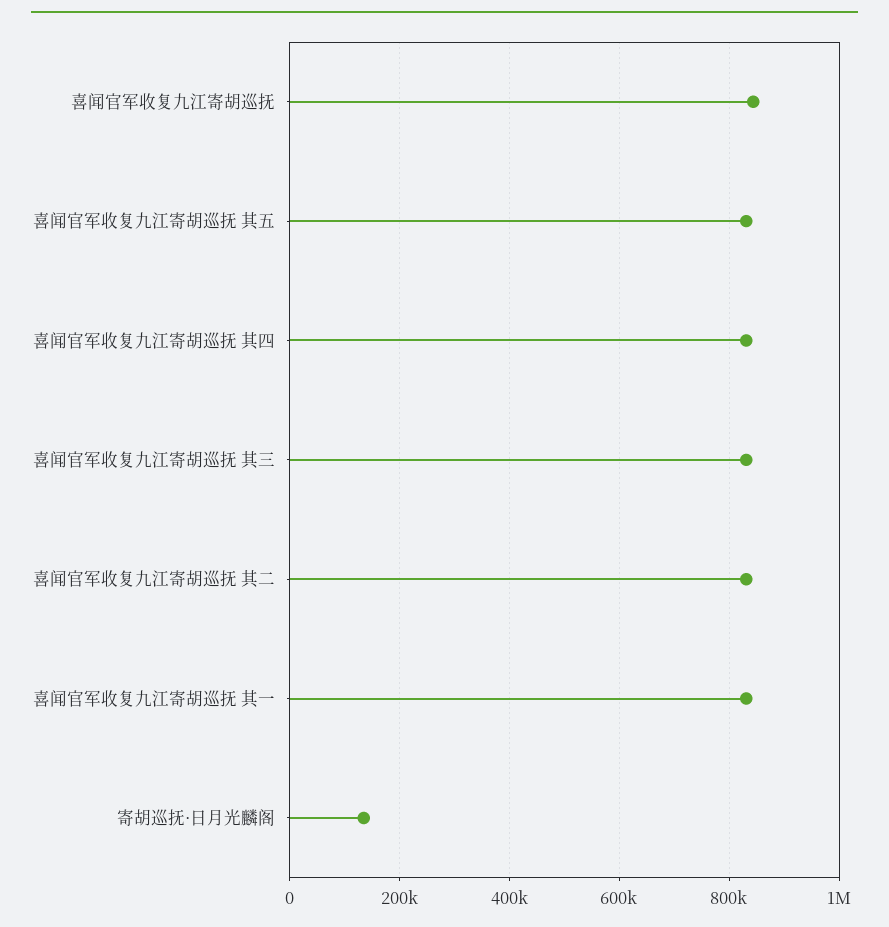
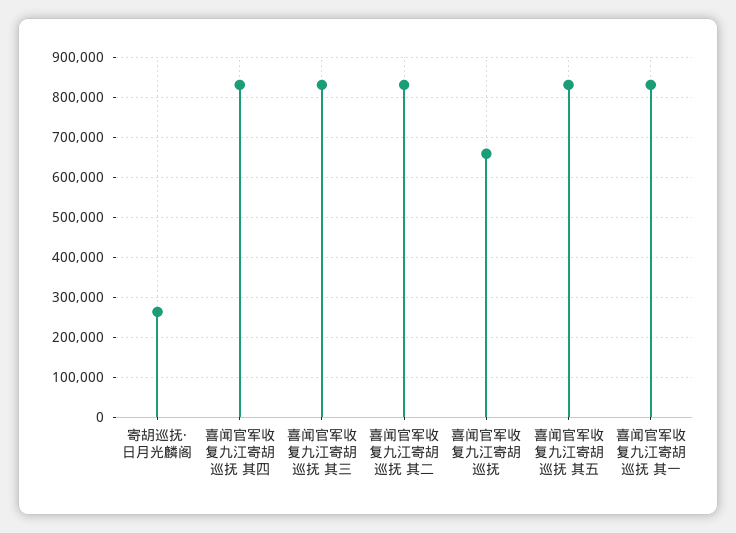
  {
-   "喜闻官军收复九江寄胡巡抚": 840000,
+   "喜闻官军收复九江寄胡巡抚": 660000,
    "喜闻官军收复九江寄胡巡抚 其五": 840000,
    "喜闻官军收复九江寄胡巡抚 其四": 840000,
    "喜闻官军收复九江寄胡巡抚 其三": 840000,
    "喜闻官军收复九江寄胡巡抚 其二": 840000,
    "喜闻官军收复九江寄胡巡抚 其一": 840000,
-   "寄胡巡抚·日月光麟阁": 140000
+   "寄胡巡抚·日月光麟阁": 260000
  }

